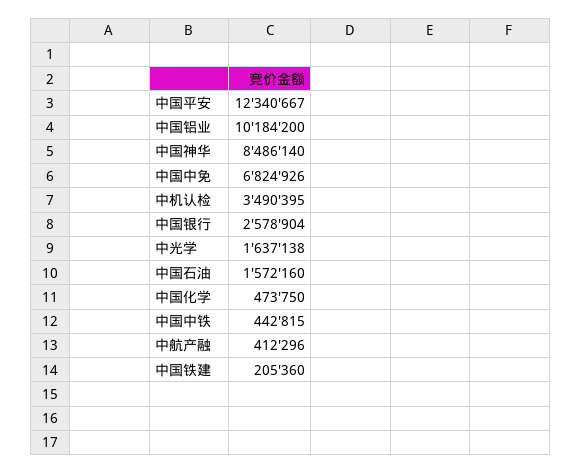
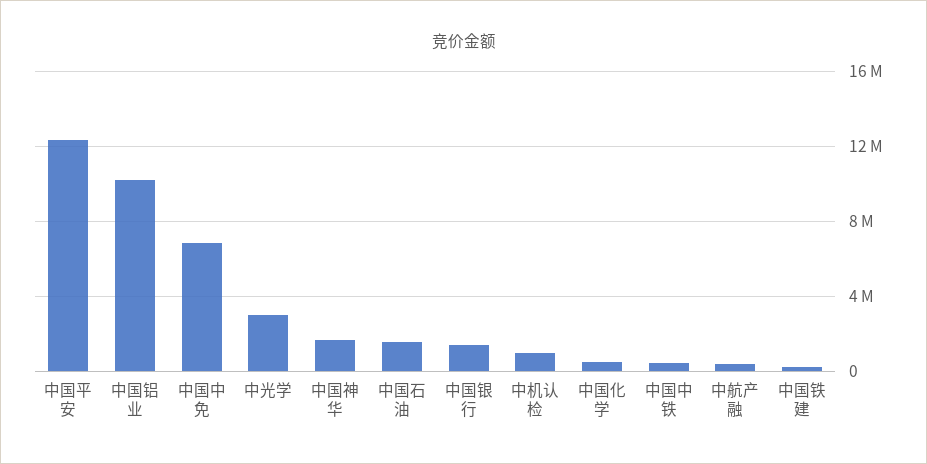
  {
    "中国平安": 12340667,
    "中国铝业": 10184200,
-   "中国神华": 8486140,
+   "中国神华": 1500000,
    "中国中免": 6824926,
-   "中机认检": 3490395,
+   "中机认检": 1000000,
-   "中国银行": 2578904,
+   "中国银行": 1500000,
-   "中光学": 1637138,
+   "中光学": 3000000,
    "中国石油": 1572160,
    "中国化学": 473750,
    "中国中铁": 442815,
    "中航产融": 412296,
    "中国铁建": 205360
  }

